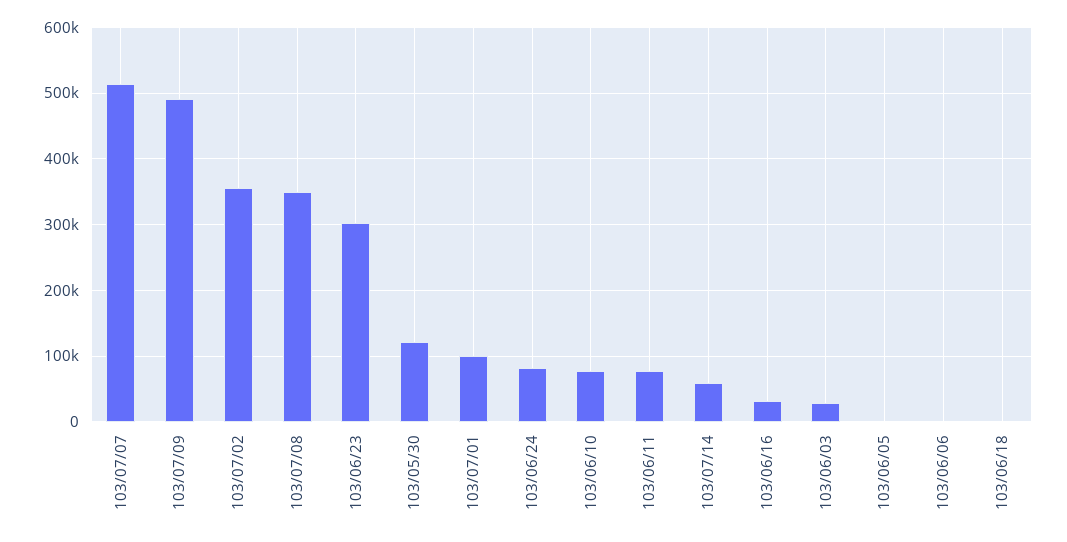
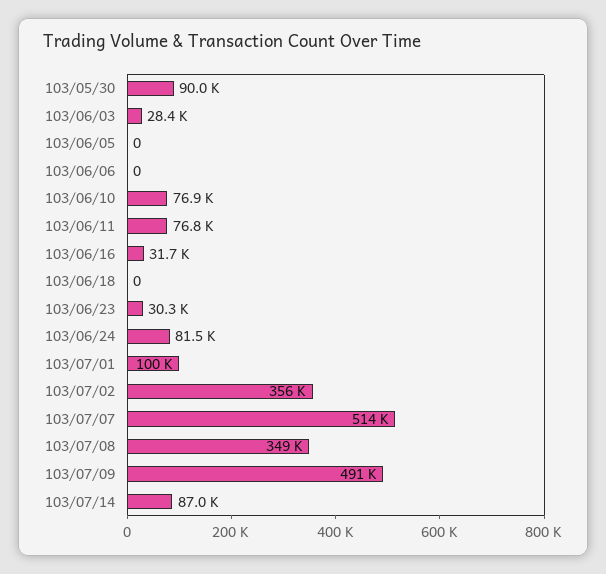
  {
    "103/07/07": 514000,
    "103/07/09": 491000,
    "103/07/02": 356000,
    "103/07/08": 349000,
-   "103/06/23": 300000,
+   "103/06/23": 30300,
-   "103/05/30": 120000,
+   "103/05/30": 90000,
    "103/07/01": 100000,
    "103/06/24": 81500,
    "103/06/10": 76900,
    "103/06/11": 76800,
-   "103/07/14": 60000,
+   "103/07/14": 87000,
    "103/06/16": 31700,
    "103/06/03": 28400,
    "103/06/05": 0,
    "103/06/06": 0,
    "103/06/18": 0
  }

